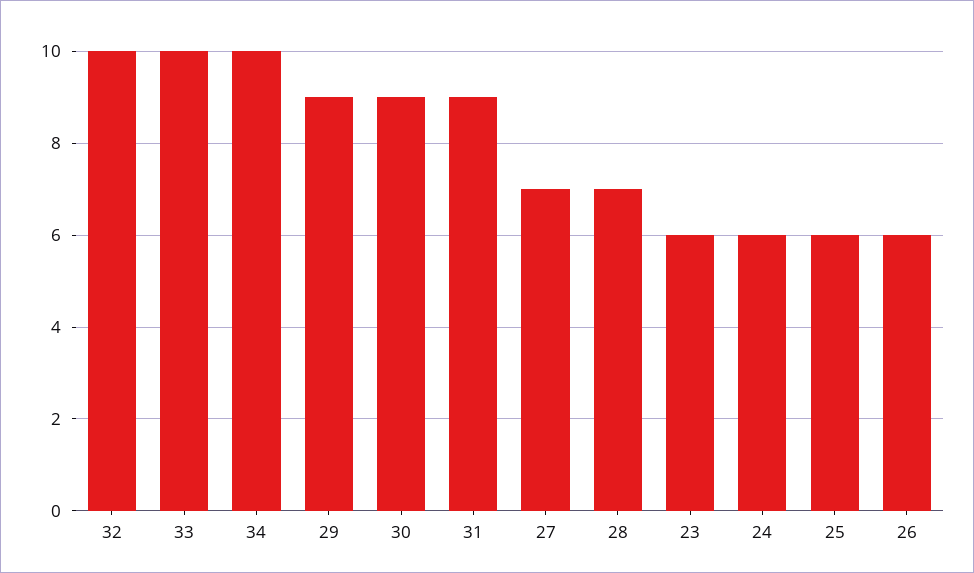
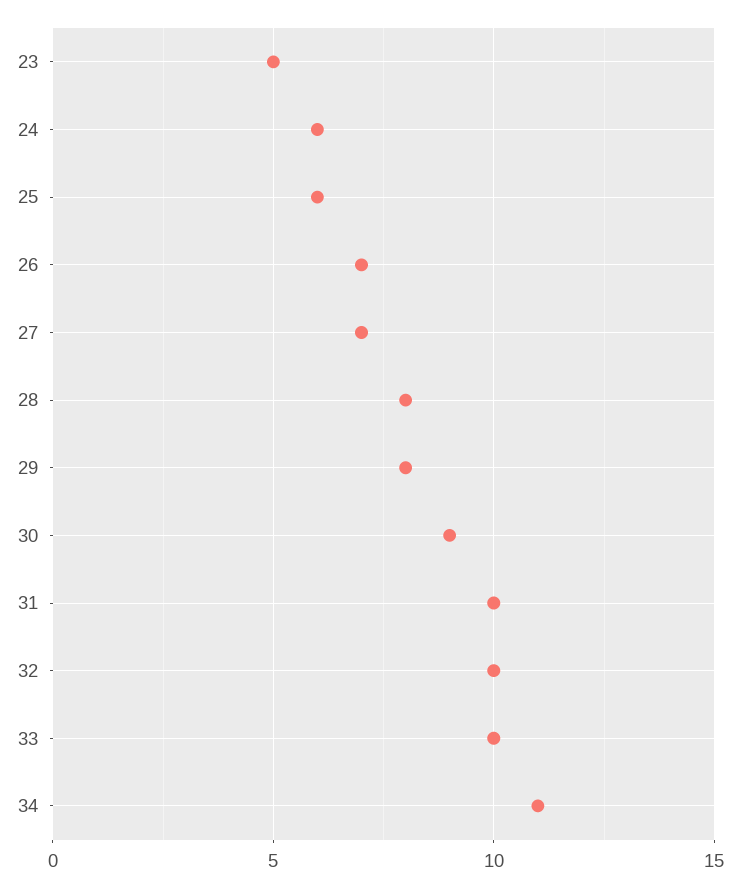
  {
    "32": 10,
    "33": 10,
-   "34": 10,
+   "34": 11,
-   "29": 9,
+   "29": 8,
    "30": 9,
-   "31": 9,
+   "31": 10,
    "27": 7,
-   "28": 7,
+   "28": 8,
-   "23": 6,
+   "23": 5,
    "24": 6,
    "25": 6,
-   "26": 6
+   "26": 7
  }

